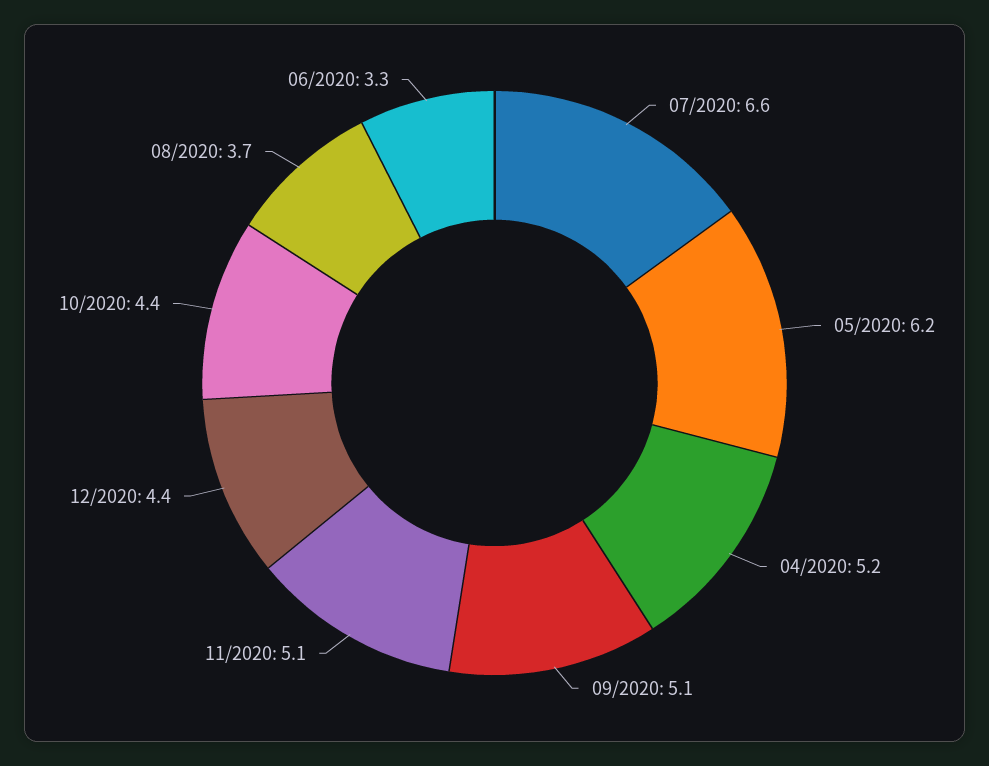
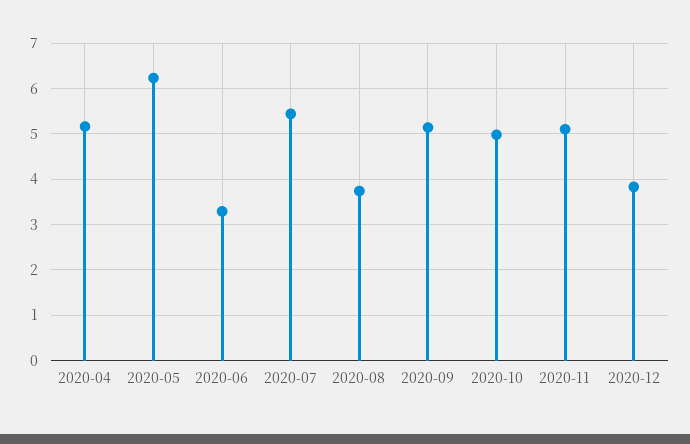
  {
-   "07/2020": 6.6,
+   "07/2020": 5.4,
    "05/2020": 6.2,
    "04/2020": 5.2,
    "09/2020": 5.1,
    "11/2020": 5.1,
-   "12/2020": 4.4,
+   "12/2020": 3.8,
-   "10/2020": 4.4,
+   "10/2020": 5,
    "08/2020": 3.7,
    "06/2020": 3.3
  }

